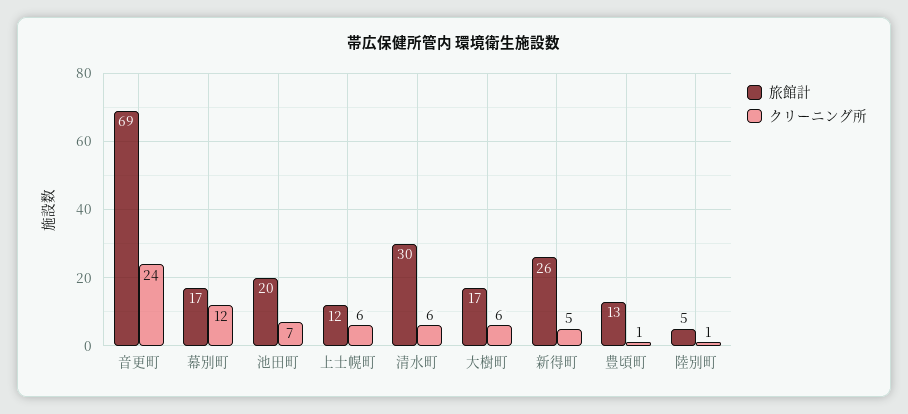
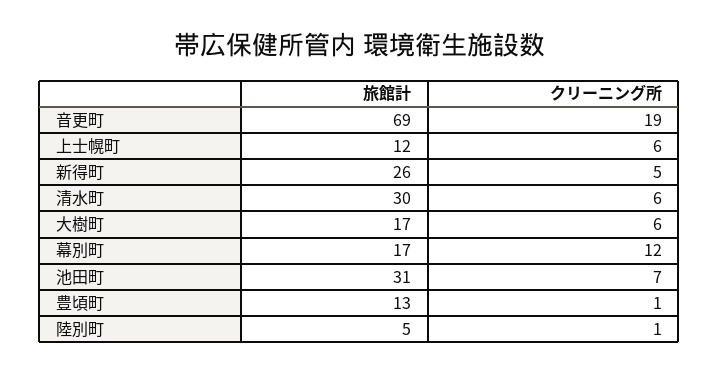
  {
    "旅館計": {
      "音更町": 69,
      "幕別町": 17,
-     "池田町": 20,
+     "池田町": 31,
      "上士幌町": 12,
      "清水町": 30,
      "大樹町": 17,
      "新得町": 26,
      "豊頃町": 13,
      "陸別町": 5
    },
    "クリーニング所": {
-     "音更町": 24,
+     "音更町": 19,
      "幕別町": 12,
      "池田町": 7,
      "上士幌町": 6,
      "清水町": 6,
      "大樹町": 6,
      "新得町": 5,
      "豊頃町": 1,
      "陸別町": 1
    }
  }

